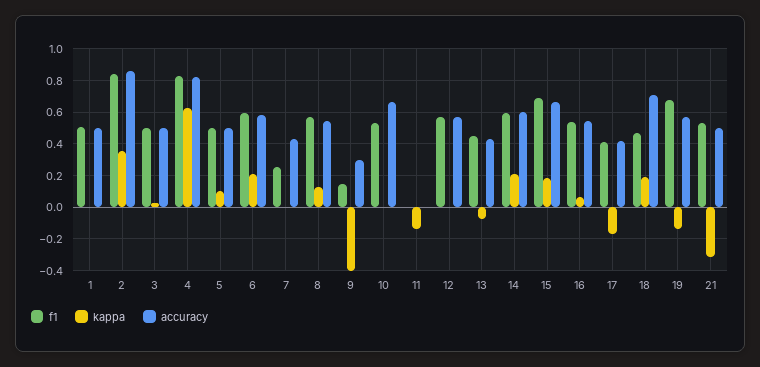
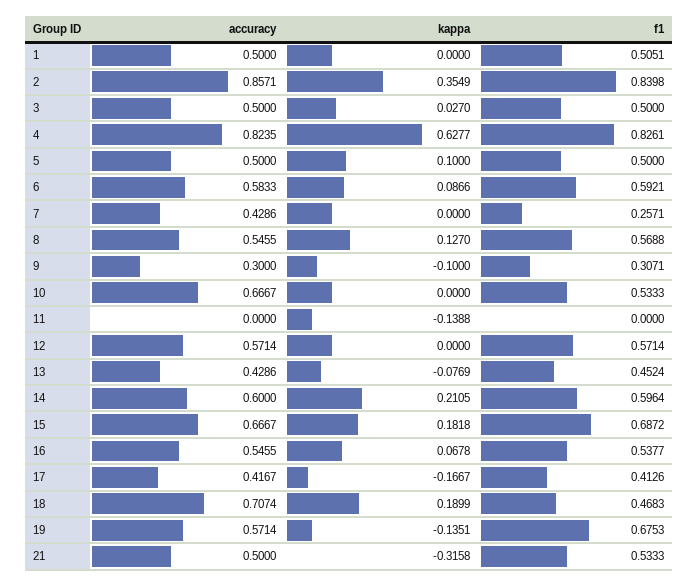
  {
    "f1": {
      "1": 0.5051,
      "2": 0.8398,
      "3": 0.5,
      "4": 0.8261,
      "5": 0.5,
      "6": 0.5921,
      "7": 0.2571,
      "8": 0.5688,
-     "9": 0.15,
+     "9": 0.3071,
      "10": 0.5333,
      "11": 0,
      "12": 0.5714,
      "13": 0.4524,
      "14": 0.5964,
      "15": 0.6872,
      "16": 0.5377,
      "17": 0.4126,
      "18": 0.4683,
      "19": 0.6753,
      "21": 0.5333
    },
    "kappa": {
      "1": 0,
      "2": 0.3549,
      "3": 0.027,
      "4": 0.6277,
      "5": 0.1,
-     "6": 0.2,
+     "6": 0.0866,
      "7": 0,
      "8": 0.127,
-     "9": -0.4,
+     "9": -0.1,
      "10": 0,
      "11": -0.1388,
      "12": 0,
      "13": -0.0769,
      "14": 0.2105,
      "15": 0.1818,
      "16": 0.0678,
      "17": -0.1667,
      "18": 0.1899,
      "19": -0.1351,
      "21": -0.3158
    },
    "accuracy": {
      "1": 0.5,
      "2": 0.8571,
      "3": 0.5,
      "4": 0.8235,
      "5": 0.5,
      "6": 0.5833,
      "7": 0.4286,
      "8": 0.5455,
      "9": 0.3,
      "10": 0.6667,
      "11": 0,
      "12": 0.5714,
      "13": 0.4286,
      "14": 0.6,
      "15": 0.6667,
      "16": 0.5455,
      "17": 0.4167,
      "18": 0.7074,
      "19": 0.5714,
      "21": 0.5
    }
  }

